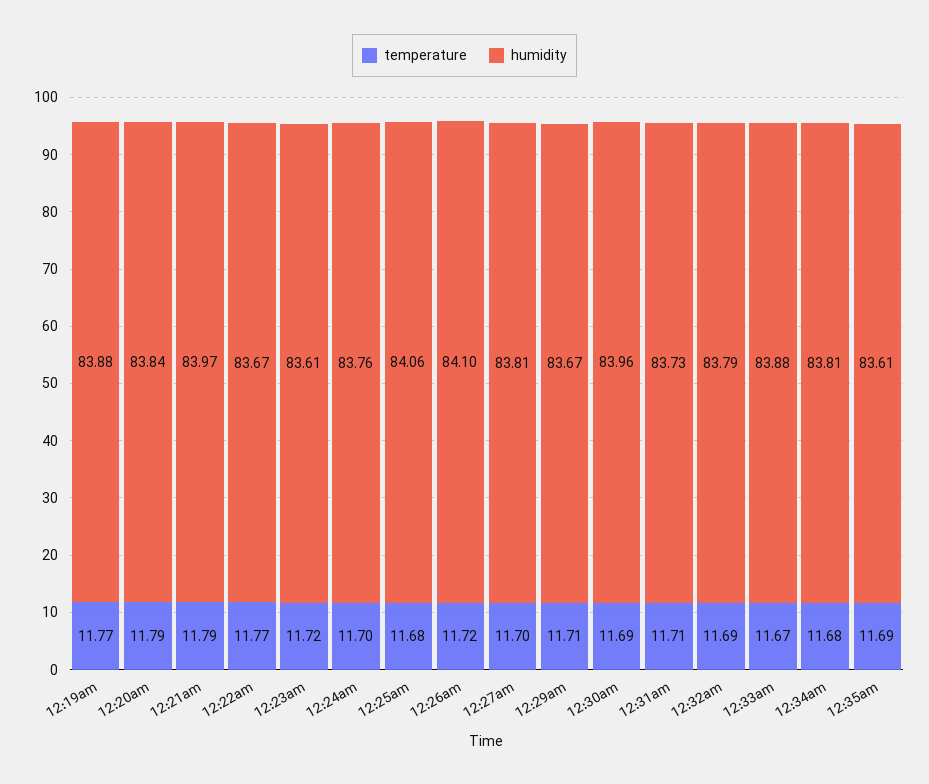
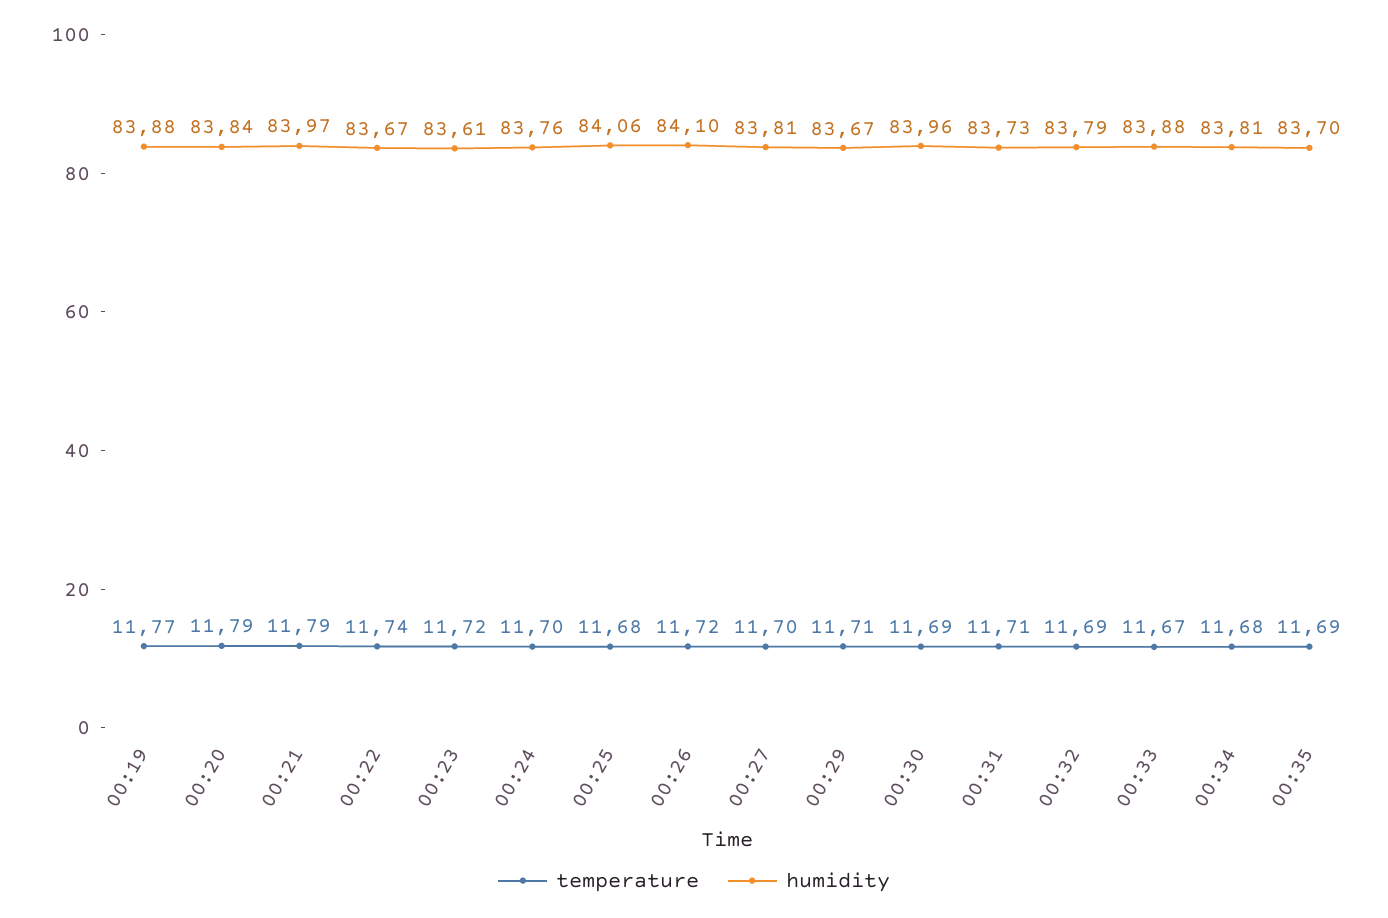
  {
    "temperature": {
      "12:19am": 11.77,
      "12:20am": 11.79,
      "12:21am": 11.79,
-     "12:22am": 11.77,
+     "12:22am": 11.74,
      "12:23am": 11.72,
      "12:24am": 11.7,
      "12:25am": 11.68,
      "12:26am": 11.72,
      "12:27am": 11.7,
      "12:29am": 11.71,
      "12:30am": 11.69,
      "12:31am": 11.71,
      "12:32am": 11.69,
      "12:33am": 11.67,
      "12:34am": 11.68,
      "12:35am": 11.69
    },
    "humidity": {
      "12:19am": 83.88,
      "12:20am": 83.84,
      "12:21am": 83.97,
      "12:22am": 83.67,
      "12:23am": 83.61,
      "12:24am": 83.76,
      "12:25am": 84.06,
      "12:26am": 84.1,
      "12:27am": 83.81,
      "12:29am": 83.67,
      "12:30am": 83.96,
      "12:31am": 83.73,
      "12:32am": 83.79,
      "12:33am": 83.88,
      "12:34am": 83.81,
-     "12:35am": 83.61
+     "12:35am": 83.7
    }
  }

